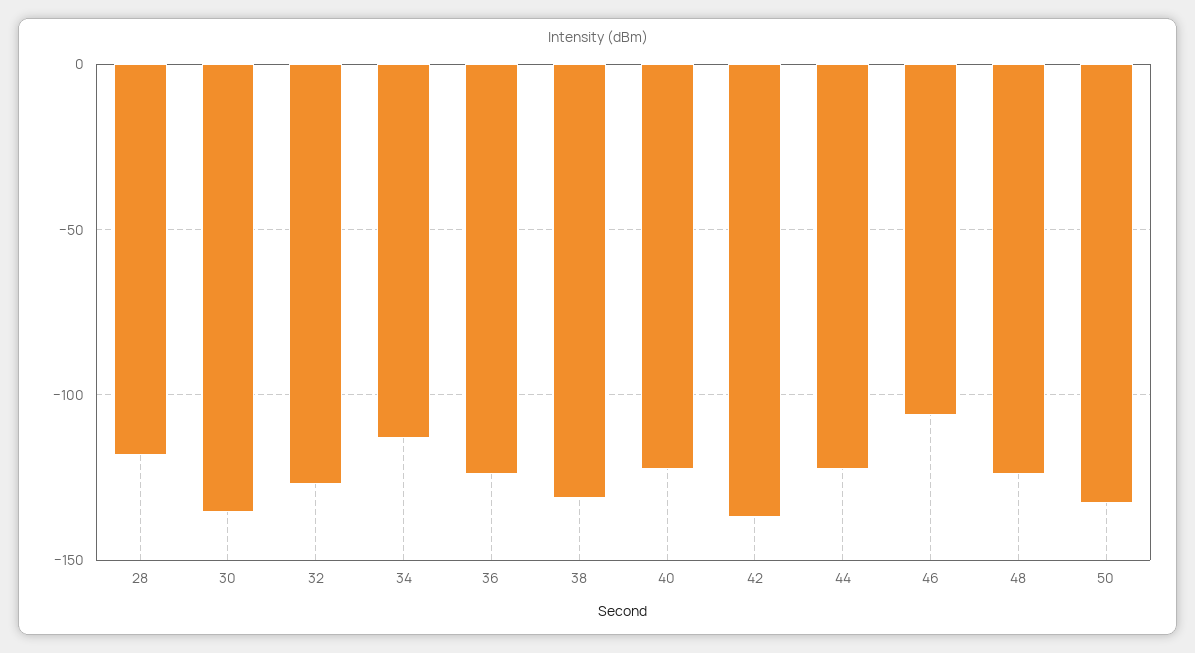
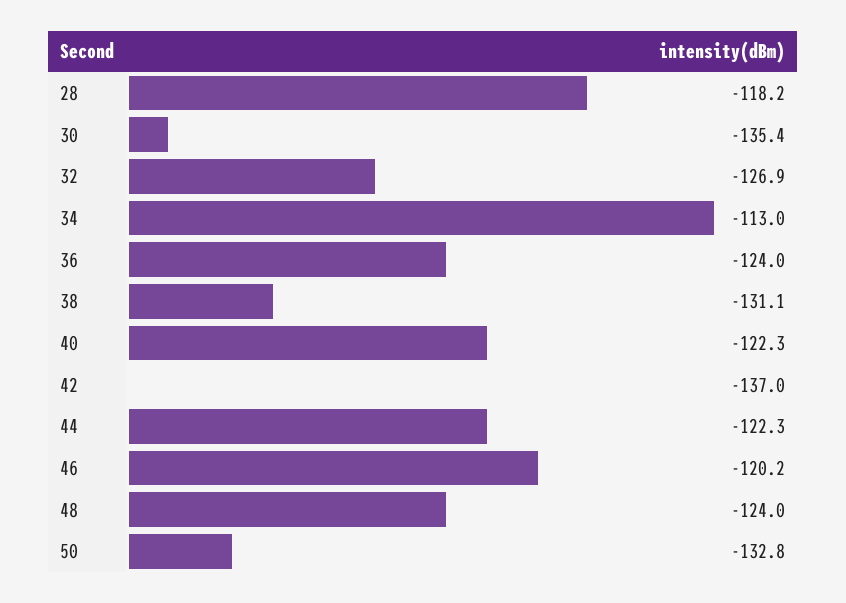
  {
    "28": -118.2,
    "30": -135.4,
    "32": -126.9,
    "34": -113,
    "36": -124,
    "38": -131.1,
    "40": -122.3,
    "42": -137,
    "44": -122.3,
-   "46": -105,
+   "46": -120.2,
    "48": -124,
    "50": -132.8
  }

